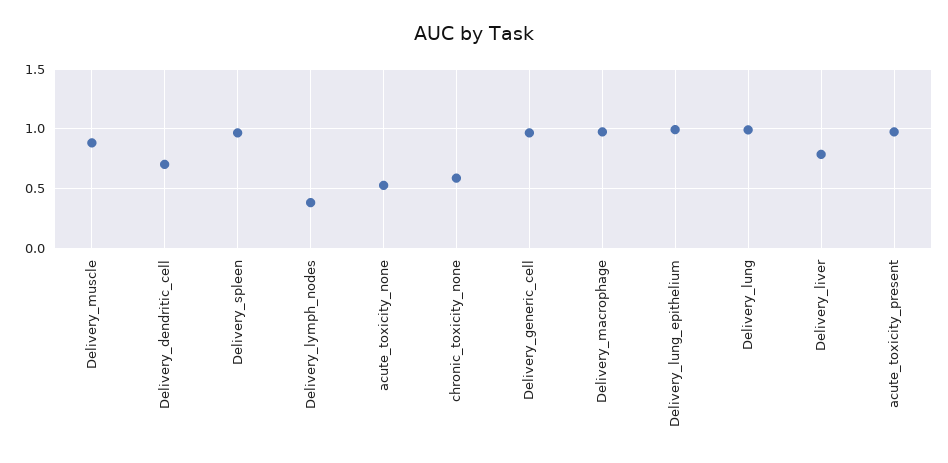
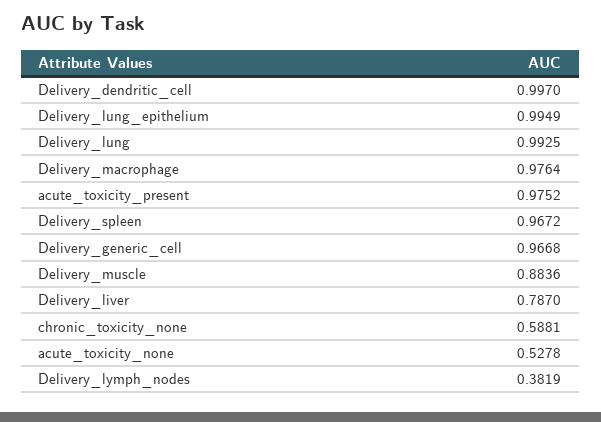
  {
    "Delivery_muscle": 0.8836,
-   "Delivery_dendritic_cell": 0.7,
+   "Delivery_dendritic_cell": 0.997,
    "Delivery_spleen": 0.9672,
    "Delivery_lymph_nodes": 0.3819,
    "acute_toxicity_none": 0.5278,
    "chronic_toxicity_none": 0.5881,
    "Delivery_generic_cell": 0.9668,
    "Delivery_macrophage": 0.9764,
    "Delivery_lung_epithelium": 0.9949,
    "Delivery_lung": 0.9925,
    "Delivery_liver": 0.787,
    "acute_toxicity_present": 0.9752
  }

